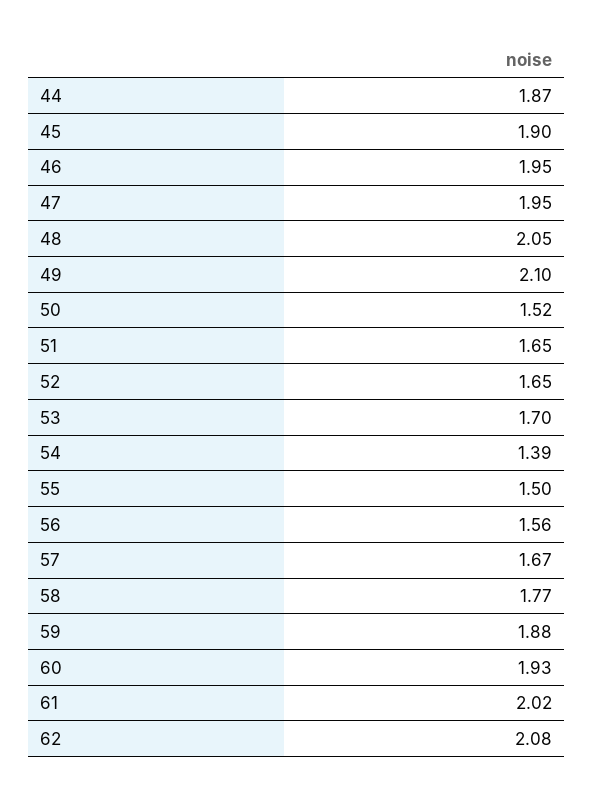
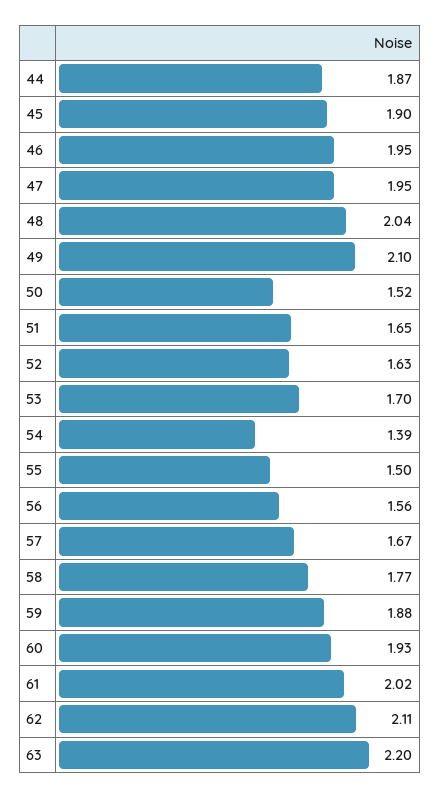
  {
    "44": 1.87,
    "45": 1.9,
    "46": 1.95,
    "47": 1.95,
-   "48": 2.05,
+   "48": 2.04,
    "49": 2.1,
    "50": 1.52,
    "51": 1.65,
-   "52": 1.65,
+   "52": 1.63,
    "53": 1.7,
    "54": 1.39,
    "55": 1.5,
    "56": 1.56,
    "57": 1.67,
    "58": 1.77,
    "59": 1.88,
    "60": 1.93,
    "61": 2.02,
-   "62": 2.08
+   "62": 2.11,
+   "63": 2.2
  }

